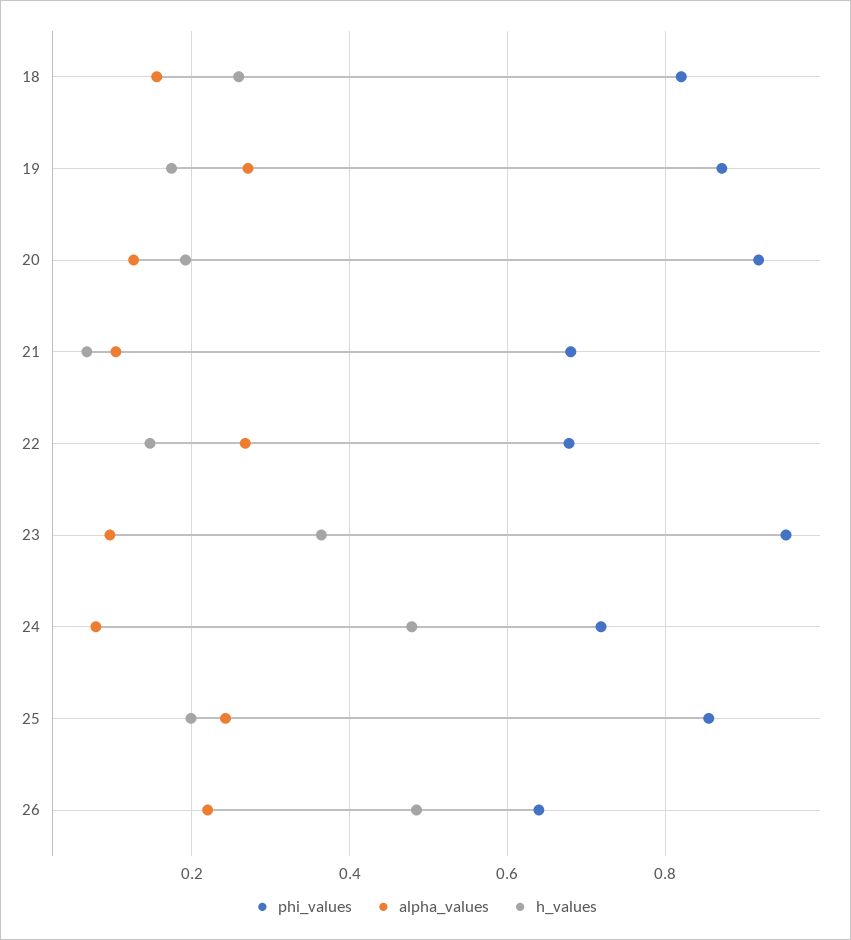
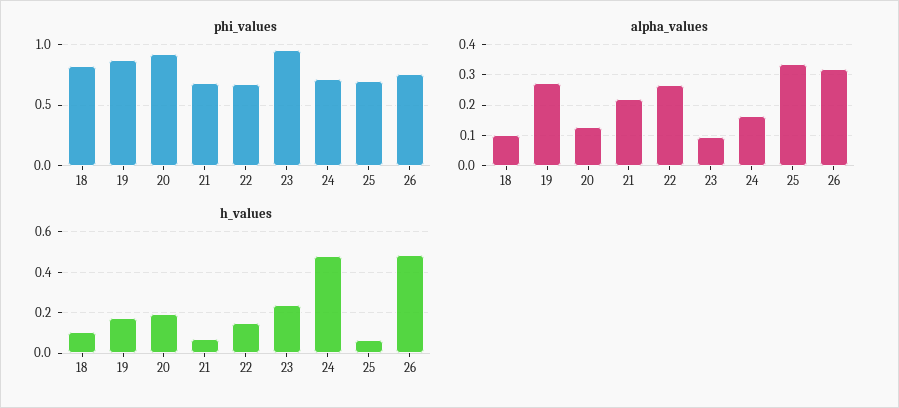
  {
    "phi_values": {
      "18": 0.82,
      "19": 0.88,
      "20": 0.92,
      "21": 0.68,
      "22": 0.68,
      "23": 0.96,
      "24": 0.72,
-     "25": 0.86,
+     "25": 0.7,
-     "26": 0.64
+     "26": 0.75
    },
    "alpha_values": {
-     "18": 0.16,
+     "18": 0.1,
      "19": 0.28,
      "20": 0.12,
-     "21": 0.1,
+     "21": 0.22,
      "22": 0.26,
      "23": 0.1,
-     "24": 0.08,
+     "24": 0.16,
-     "25": 0.24,
+     "25": 0.34,
-     "26": 0.22
+     "26": 0.32
    },
    "h_values": {
-     "18": 0.26,
+     "18": 0.1,
      "19": 0.18,
      "20": 0.2,
      "21": 0.06,
      "22": 0.14,
-     "23": 0.36,
+     "23": 0.25,
      "24": 0.48,
-     "25": 0.2,
+     "25": 0.05,
      "26": 0.48
    }
  }

